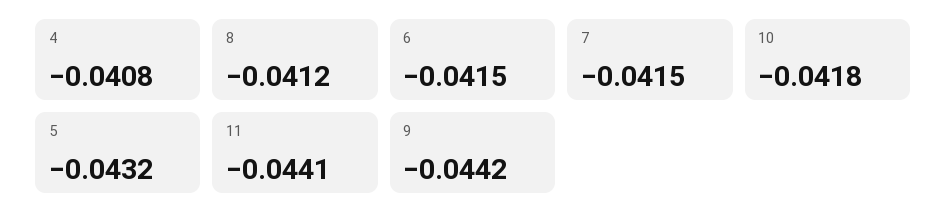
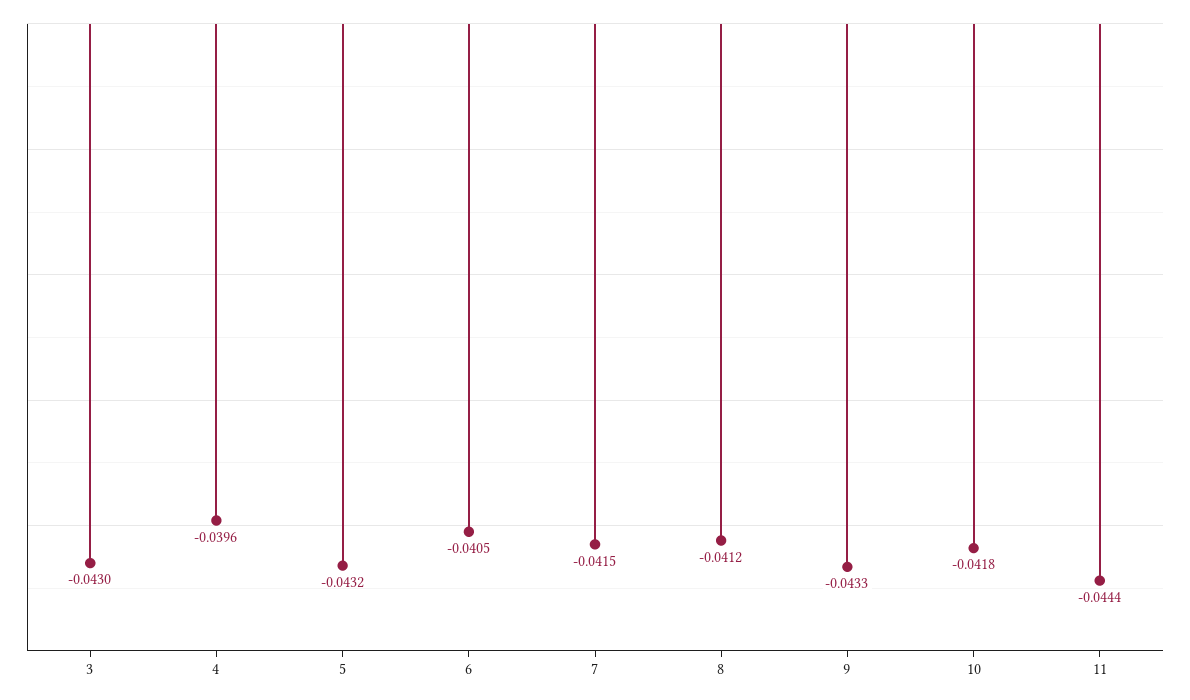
  {
-   "4": -0.0408,
+   "4": -0.0396,
    "8": -0.0412,
-   "6": -0.0415,
+   "6": -0.0405,
    "7": -0.0415,
    "10": -0.0418,
    "5": -0.0432,
-   "11": -0.0441,
+   "11": -0.0444,
-   "9": -0.0442
+   "9": -0.0433,
+   "3": -0.043
  }

